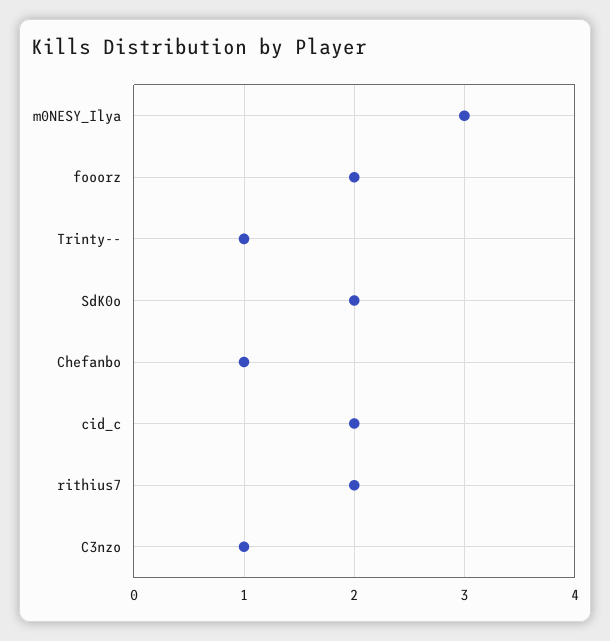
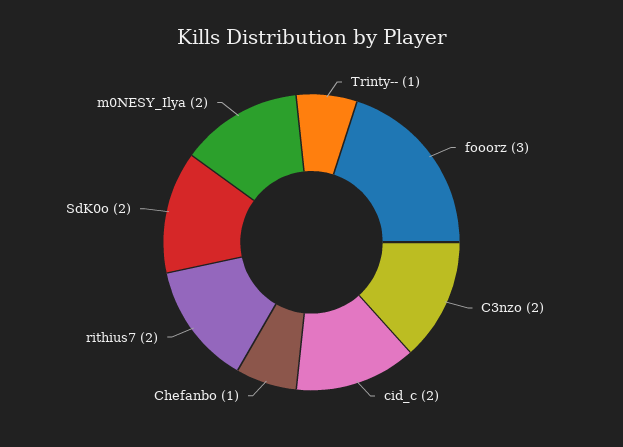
  {
-   "m0NESY_Ilya": 3,
+   "m0NESY_Ilya": 2,
-   "fooorz": 2,
+   "fooorz": 3,
    "Trinty--": 1,
    "SdK0o": 2,
    "Chefanbo": 1,
    "cid_c": 2,
    "rithius7": 2,
-   "C3nzo": 1
+   "C3nzo": 2
  }

